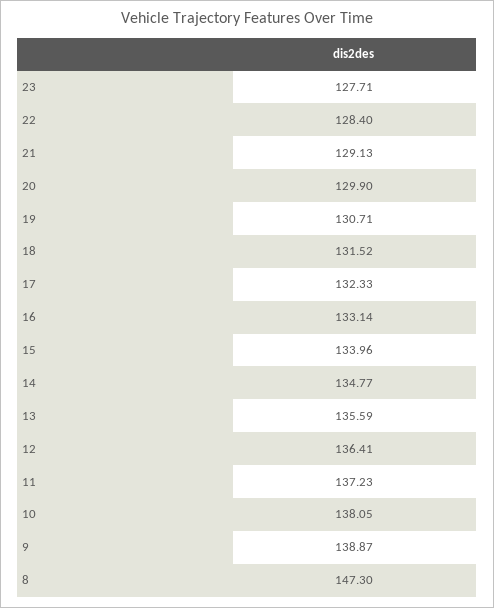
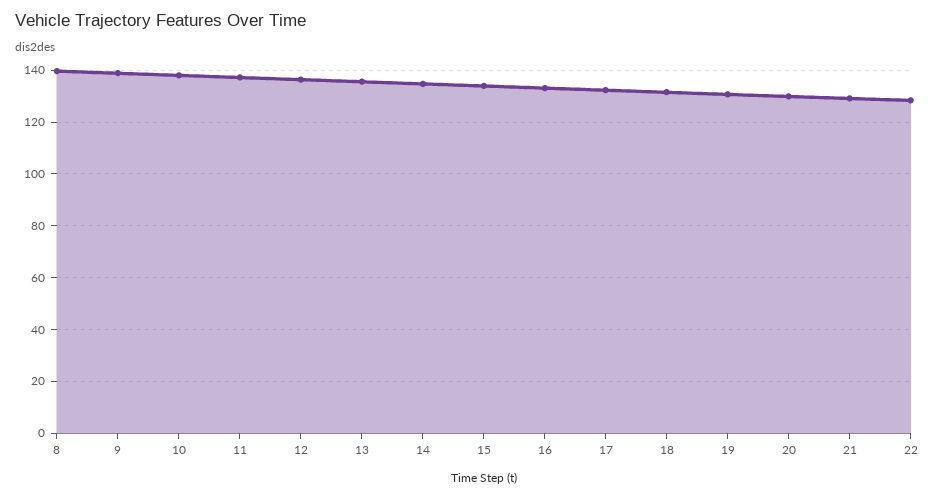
  {
-   "23": 127.71,
    "22": 128.4,
    "21": 129.13,
    "20": 129.9,
    "19": 130.71,
    "18": 131.52,
    "17": 132.33,
    "16": 133.14,
    "15": 133.96,
    "14": 134.77,
    "13": 135.59,
    "12": 136.41,
    "11": 137.23,
    "10": 138.05,
    "9": 138.87,
-   "8": 147.3
+   "8": 140
  }

